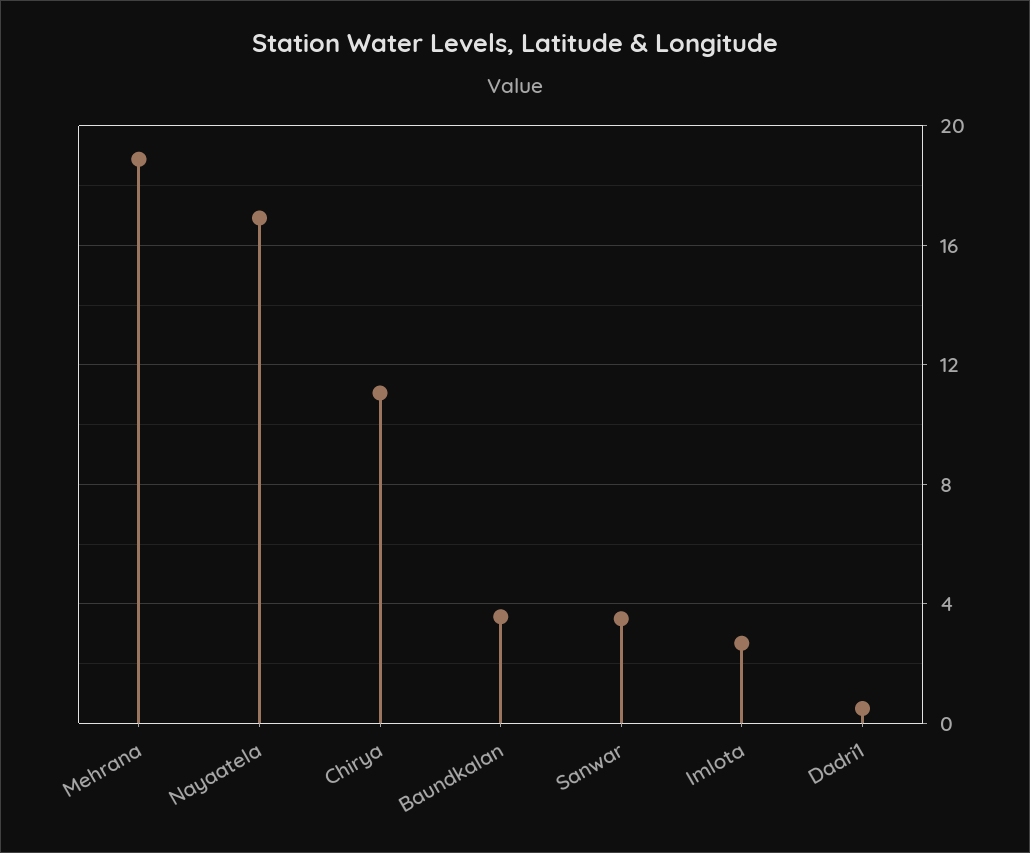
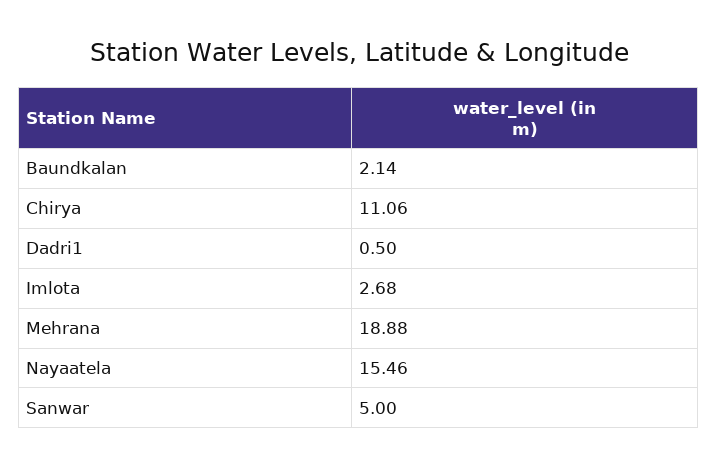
  {
    "Mehrana": 18.88,
-   "Nayaatela": 17,
+   "Nayaatela": 15.46,
    "Chirya": 11.06,
-   "Baundkalan": 3.5,
+   "Baundkalan": 2.14,
-   "Sanwar": 3.5,
+   "Sanwar": 5,
    "Imlota": 2.68,
    "Dadri1": 0.5
  }

